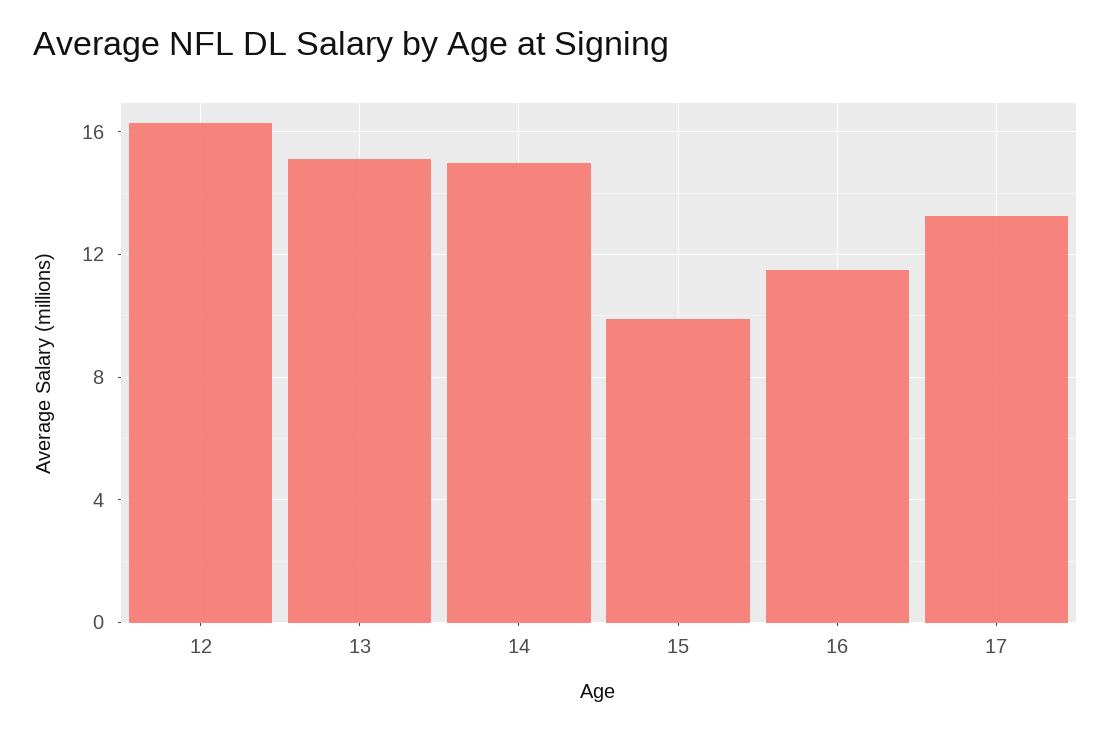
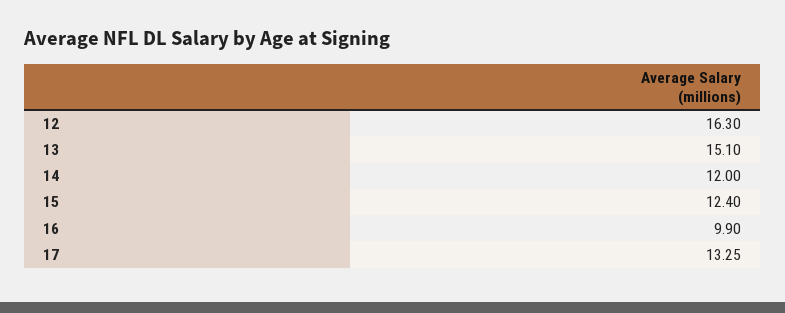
  {
    "12": 16.3,
    "13": 15.1,
-   "14": 15,
+   "14": 12,
-   "15": 10,
+   "15": 12.4,
-   "16": 11.5,
+   "16": 9.9,
    "17": 13.25
  }

